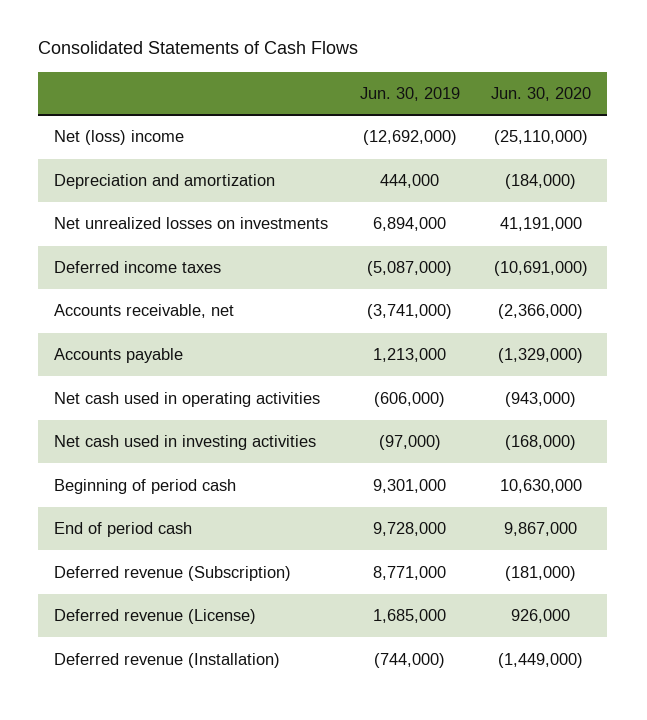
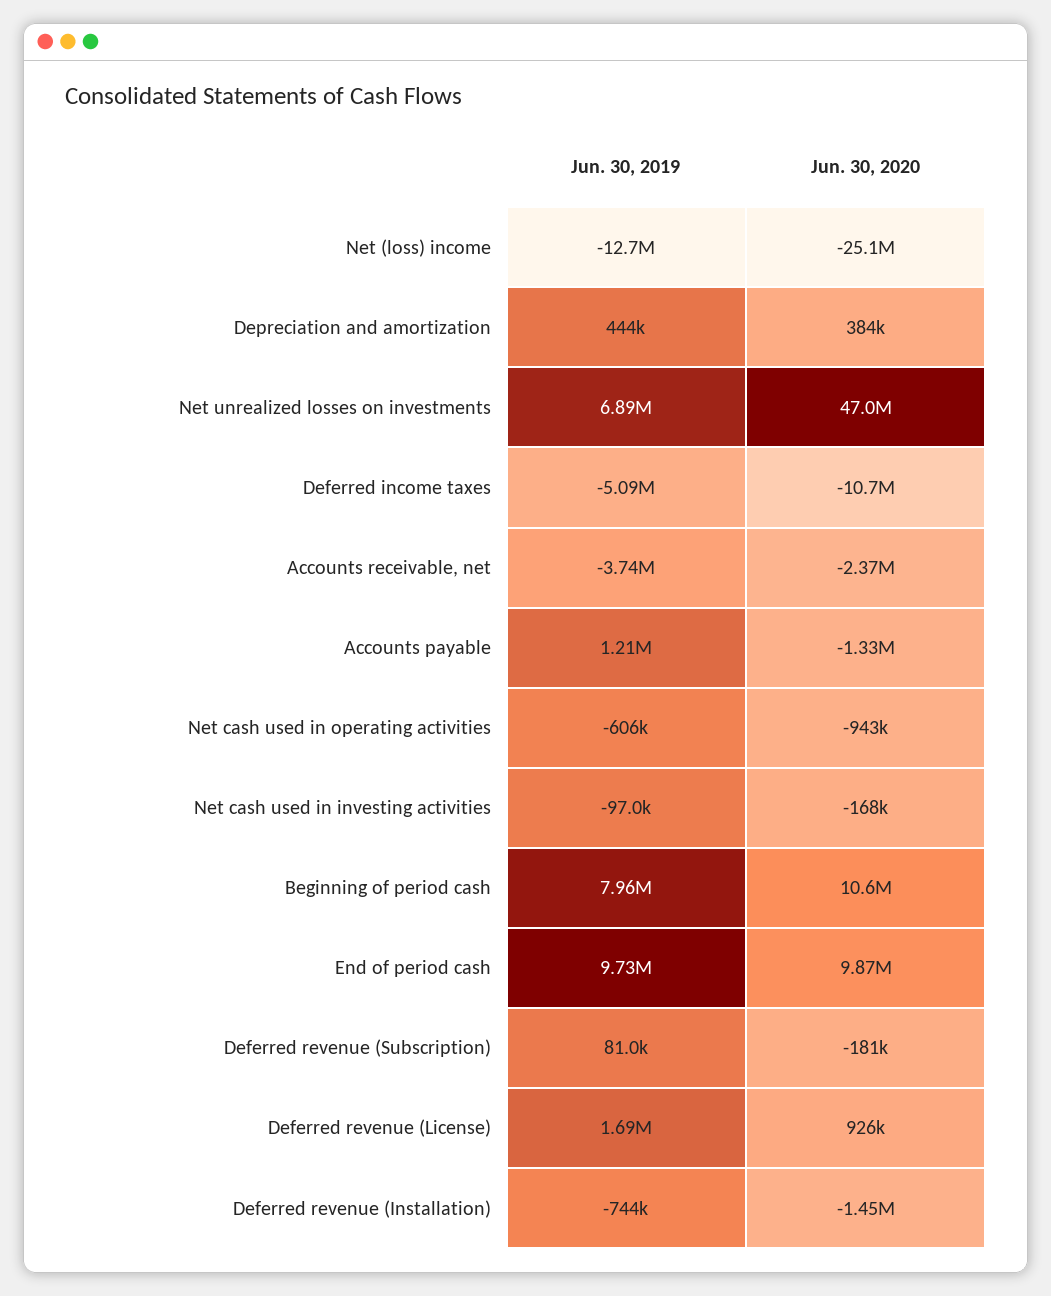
  {
    "Jun. 30, 2019": {
      "Net (loss) income": -12692000,
      "Depreciation and amortization": 444000,
      "Net unrealized losses on investments": 6894000,
      "Deferred income taxes": -5087000,
      "Accounts receivable, net": -3741000,
      "Accounts payable": 1213000,
      "Net cash used in operating activities": -606000,
      "Net cash used in investing activities": -97000,
-     "Beginning of period cash": 9301000,
+     "Beginning of period cash": 7960000,
      "End of period cash": 9728000,
-     "Deferred revenue (Subscription)": 8771000,
+     "Deferred revenue (Subscription)": 81000,
      "Deferred revenue (License)": 1685000,
      "Deferred revenue (Installation)": -744000
    },
    "Jun. 30, 2020": {
      "Net (loss) income": -25110000,
-     "Depreciation and amortization": -184000,
+     "Depreciation and amortization": 384000,
-     "Net unrealized losses on investments": 41191000,
+     "Net unrealized losses on investments": 47000000,
      "Deferred income taxes": -10691000,
      "Accounts receivable, net": -2366000,
      "Accounts payable": -1329000,
      "Net cash used in operating activities": -943000,
      "Net cash used in investing activities": -168000,
      "Beginning of period cash": 10630000,
      "End of period cash": 9867000,
      "Deferred revenue (Subscription)": -181000,
      "Deferred revenue (License)": 926000,
      "Deferred revenue (Installation)": -1449000
    }
  }

